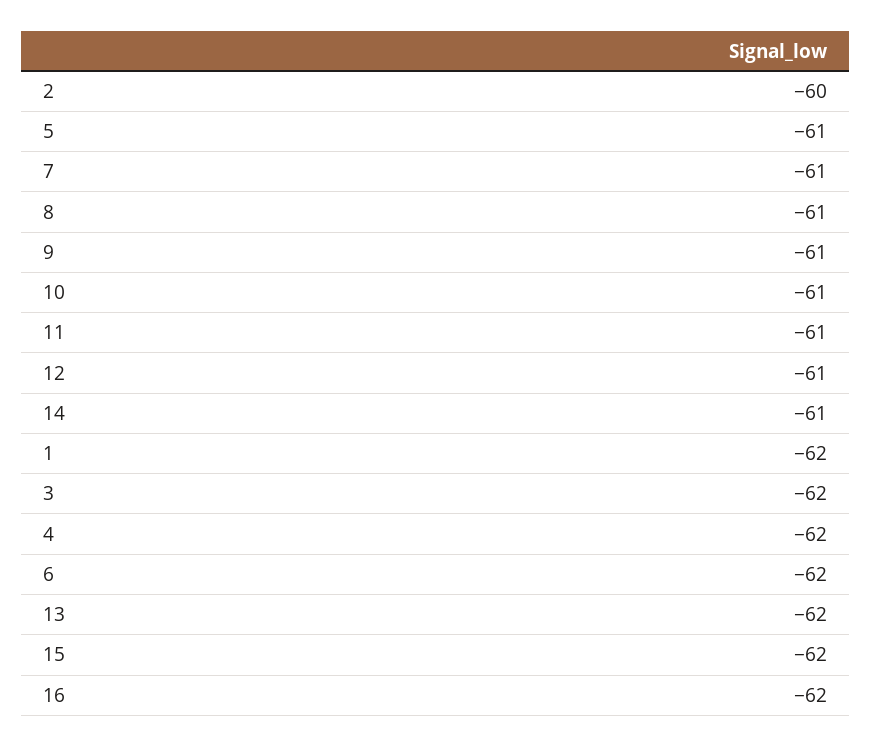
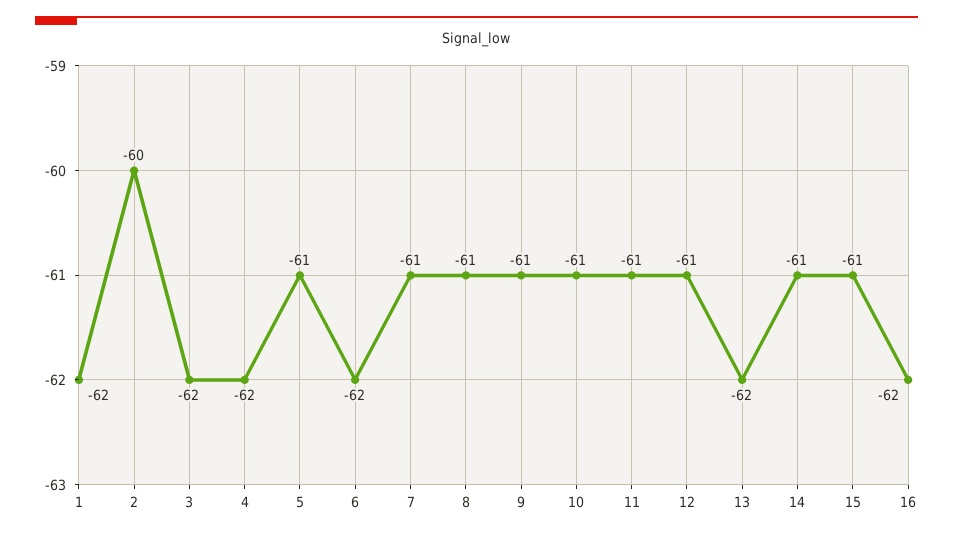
  {
    "2": -60,
    "5": -61,
    "7": -61,
    "8": -61,
    "9": -61,
    "10": -61,
    "11": -61,
    "12": -61,
    "14": -61,
    "1": -62,
    "3": -62,
    "4": -62,
    "6": -62,
    "13": -62,
-   "15": -62,
+   "15": -61,
    "16": -62
  }

